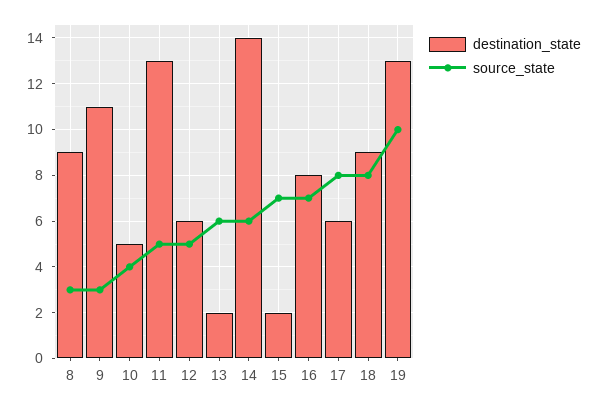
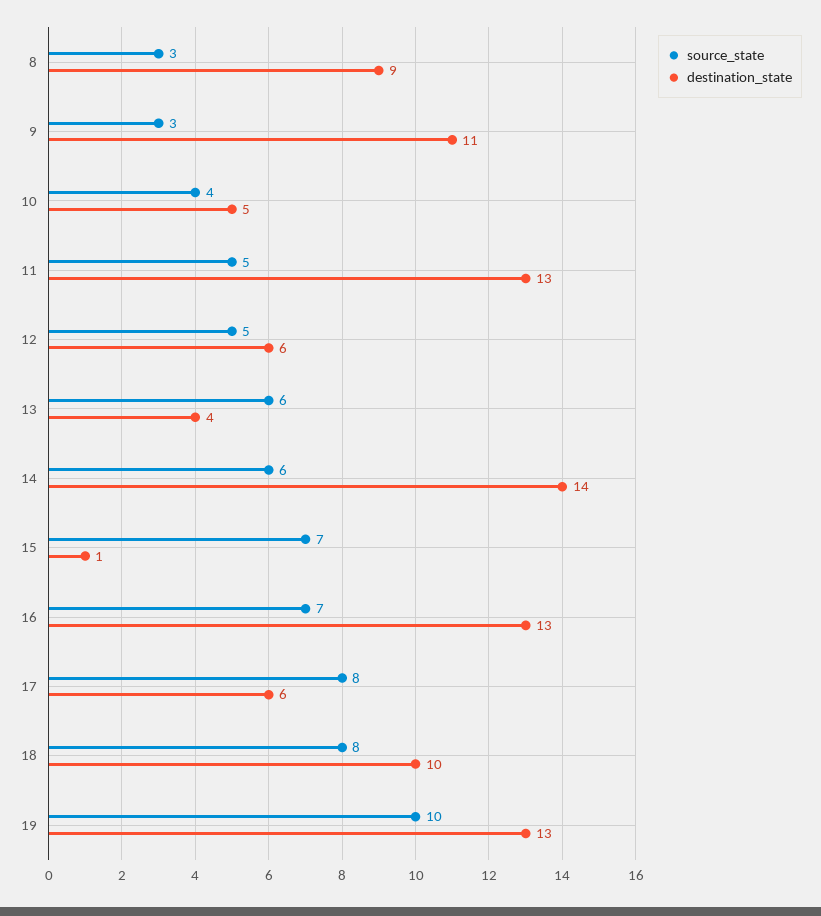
  {
    "destination_state": {
      "8": 9,
      "9": 11,
      "10": 5,
      "11": 13,
      "12": 6,
-     "13": 2,
+     "13": 4,
      "14": 14,
-     "15": 2,
+     "15": 1,
-     "16": 8,
+     "16": 13,
      "17": 6,
-     "18": 9,
+     "18": 10,
      "19": 13
    },
    "source_state": {
      "8": 3,
      "9": 3,
      "10": 4,
      "11": 5,
      "12": 5,
      "13": 6,
      "14": 6,
      "15": 7,
      "16": 7,
      "17": 8,
      "18": 8,
      "19": 10
    }
  }

